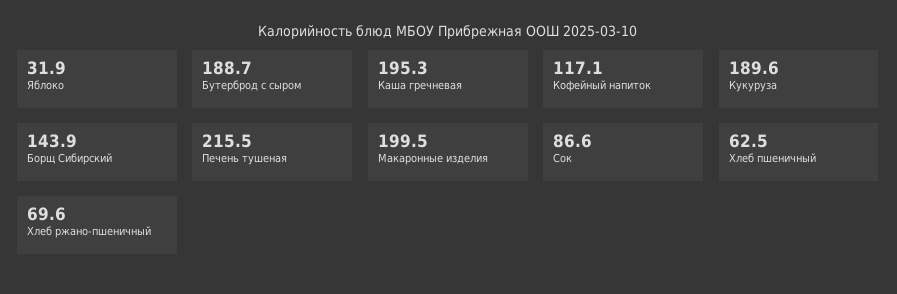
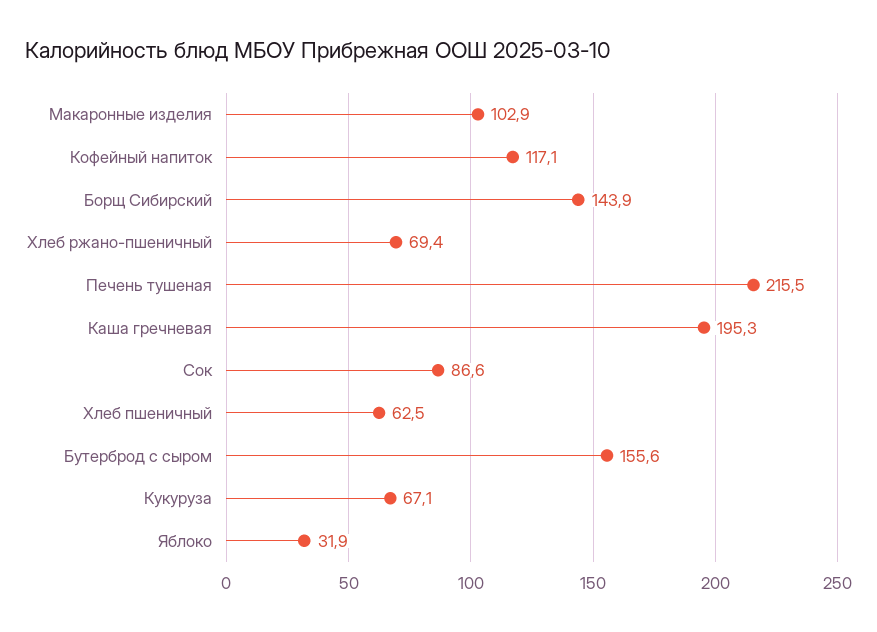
  {
    "Яблоко": 31.9,
-   "Бутерброд с сыром": 188.7,
+   "Бутерброд с сыром": 155.6,
    "Каша гречневая": 195.3,
    "Кофейный напиток": 117.1,
-   "Кукуруза": 189.6,
+   "Кукуруза": 67.1,
    "Борщ Сибирский": 143.9,
    "Печень тушеная": 215.5,
-   "Макаронные изделия": 199.5,
+   "Макаронные изделия": 102.9,
    "Сок": 86.6,
    "Хлеб пшеничный": 62.5,
-   "Хлеб ржано-пшеничный": 69.6
+   "Хлеб ржано-пшеничный": 69.4
  }

